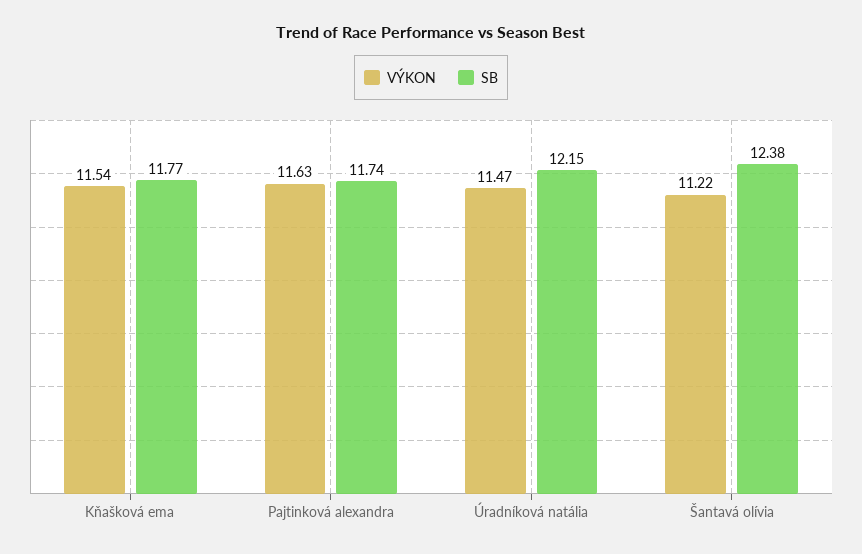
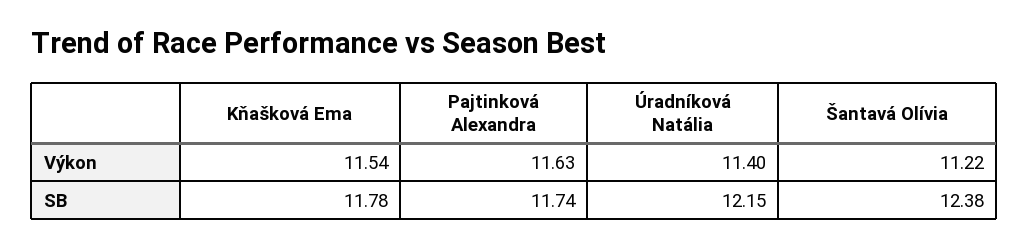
  {
    "VÝKON": {
      "Kňašková ema": 11.54,
      "Pajtinková alexandra": 11.63,
-     "Úradníková natália": 11.47,
+     "Úradníková natália": 11.4,
      "Šantavá olívia": 11.22
    },
    "SB": {
-     "Kňašková ema": 11.77,
+     "Kňašková ema": 11.78,
      "Pajtinková alexandra": 11.74,
      "Úradníková natália": 12.15,
      "Šantavá olívia": 12.38
    }
  }

